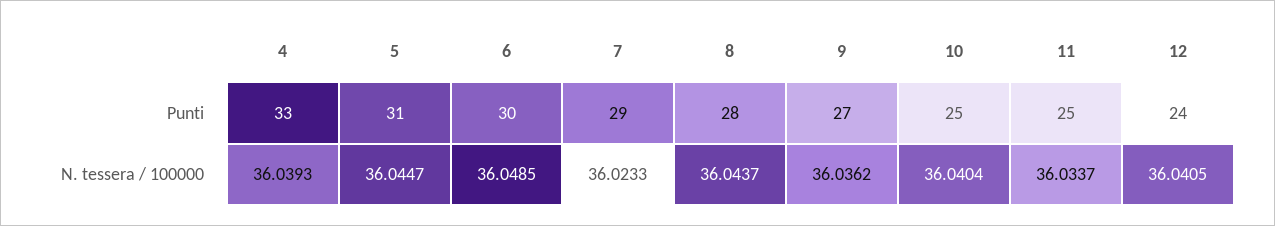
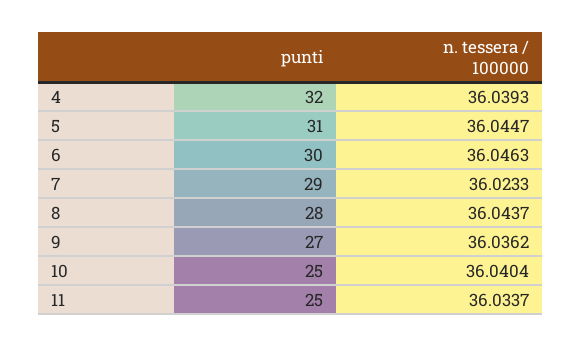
  {
    "4": {
-     "Punti": 33,
+     "Punti": 32,
      "N. tessera / 100000": 36.0393
    },
    "5": {
      "Punti": 31,
      "N. tessera / 100000": 36.0447
    },
    "6": {
      "Punti": 30,
-     "N. tessera / 100000": 36.0485
+     "N. tessera / 100000": 36.0463
    },
    "7": {
      "Punti": 29,
      "N. tessera / 100000": 36.0233
    },
    "8": {
      "Punti": 28,
      "N. tessera / 100000": 36.0437
    },
    "9": {
      "Punti": 27,
      "N. tessera / 100000": 36.0362
    },
    "10": {
      "Punti": 25,
      "N. tessera / 100000": 36.0404
    },
    "11": {
      "Punti": 25,
      "N. tessera / 100000": 36.0337
-   },
+   }
-   "12": {
-     "Punti": 24,
-     "N. tessera / 100000": 36.0405
-   }
  }

